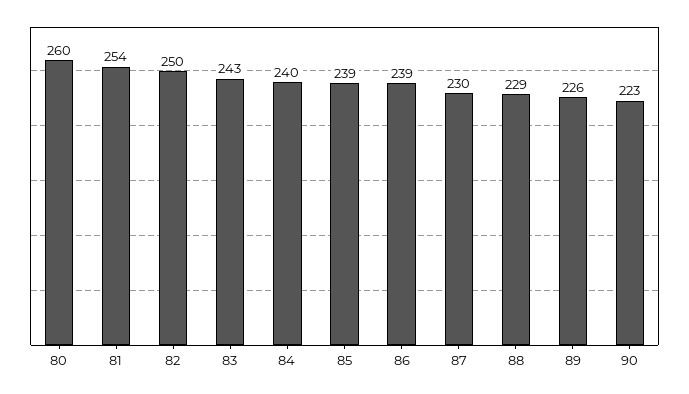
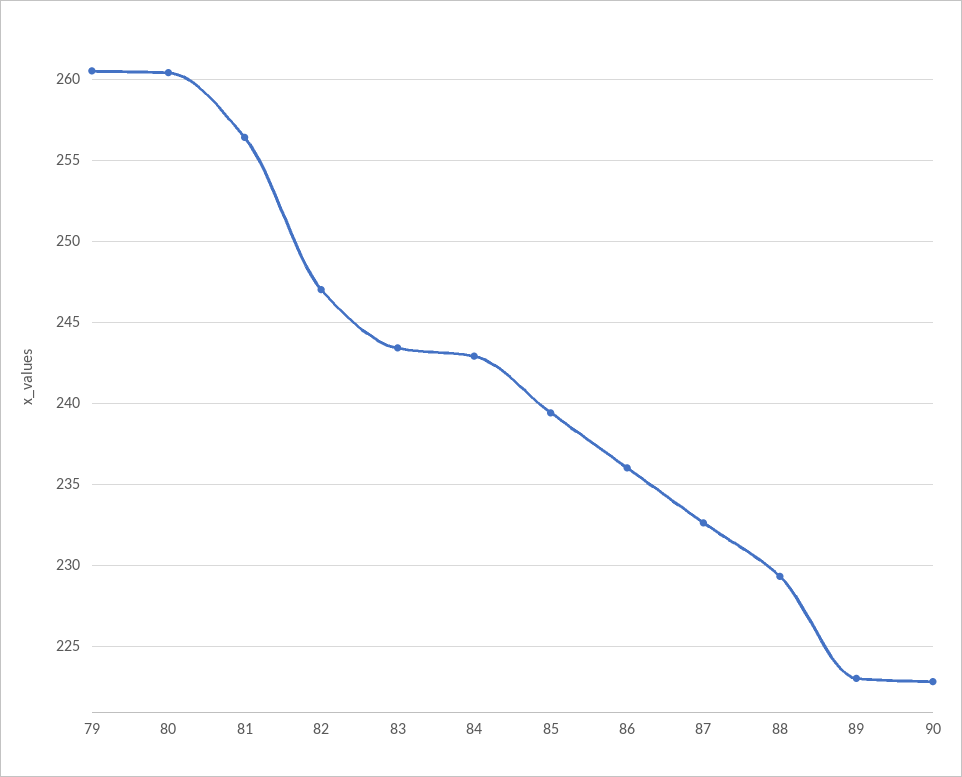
  {
    "80": 260,
-   "81": 254,
+   "81": 256.5,
-   "82": 250,
+   "82": 247,
    "83": 243,
-   "84": 240,
+   "84": 243,
    "85": 239,
-   "86": 239,
+   "86": 236,
-   "87": 230,
+   "87": 232.5,
    "88": 229,
-   "89": 226,
+   "89": 223,
-   "90": 223
+   "90": 223,
+   "79": 260.5
  }

